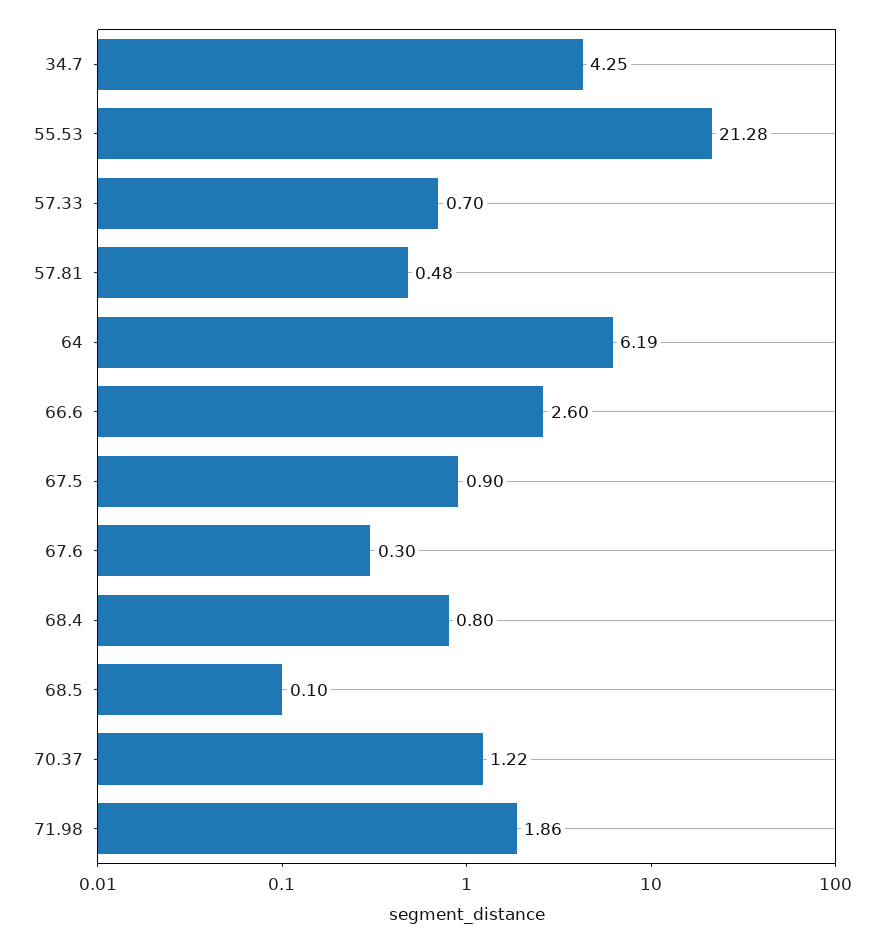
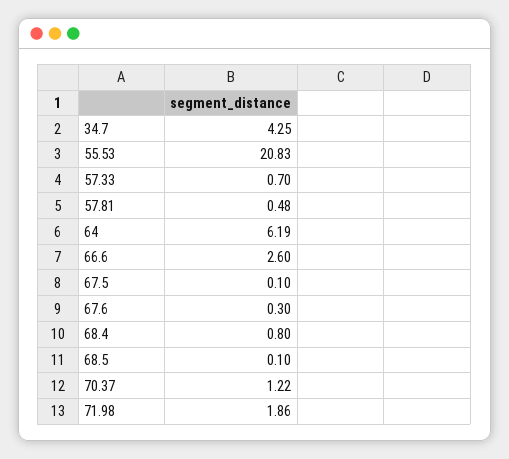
  {
    "34.7": 4.25,
-   "55.53": 21.28,
+   "55.53": 20.83,
    "57.33": 0.7,
    "57.81": 0.48,
    "64": 6.19,
    "66.6": 2.6,
-   "67.5": 0.9,
+   "67.5": 0.1,
    "67.6": 0.3,
    "68.4": 0.8,
    "68.5": 0.1,
    "70.37": 1.22,
    "71.98": 1.86
  }

